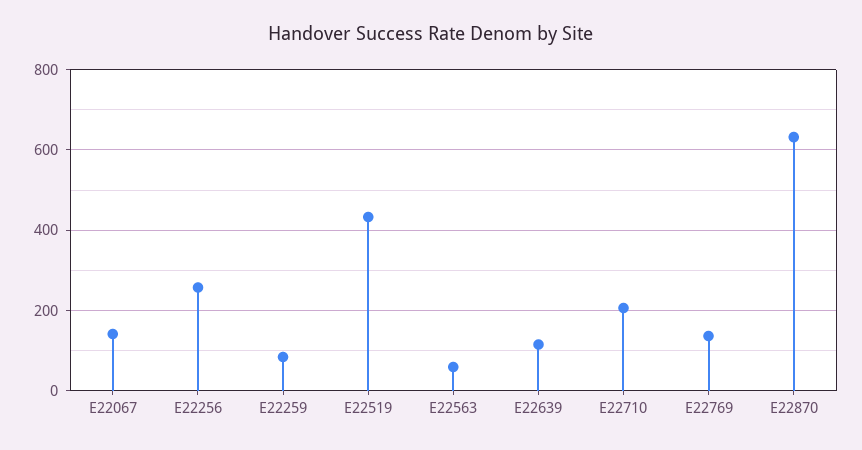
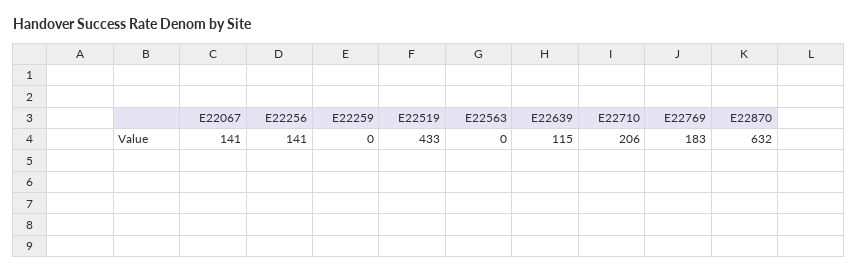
  {
    "E22067": 141,
-   "E22256": 260,
+   "E22256": 141,
-   "E22259": 80,
+   "E22259": 0,
    "E22519": 433,
-   "E22563": 60,
+   "E22563": 0,
    "E22639": 115,
    "E22710": 206,
-   "E22769": 140,
+   "E22769": 183,
    "E22870": 632
  }

